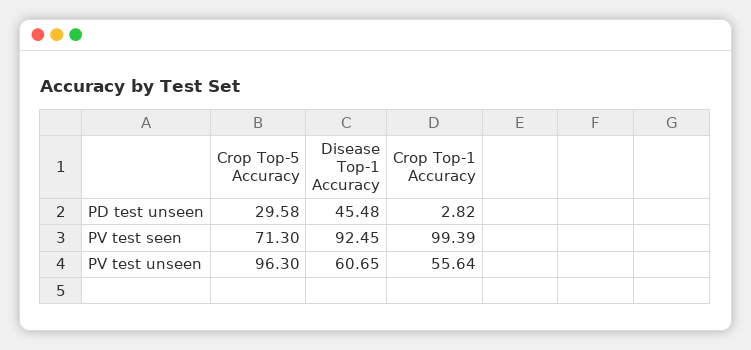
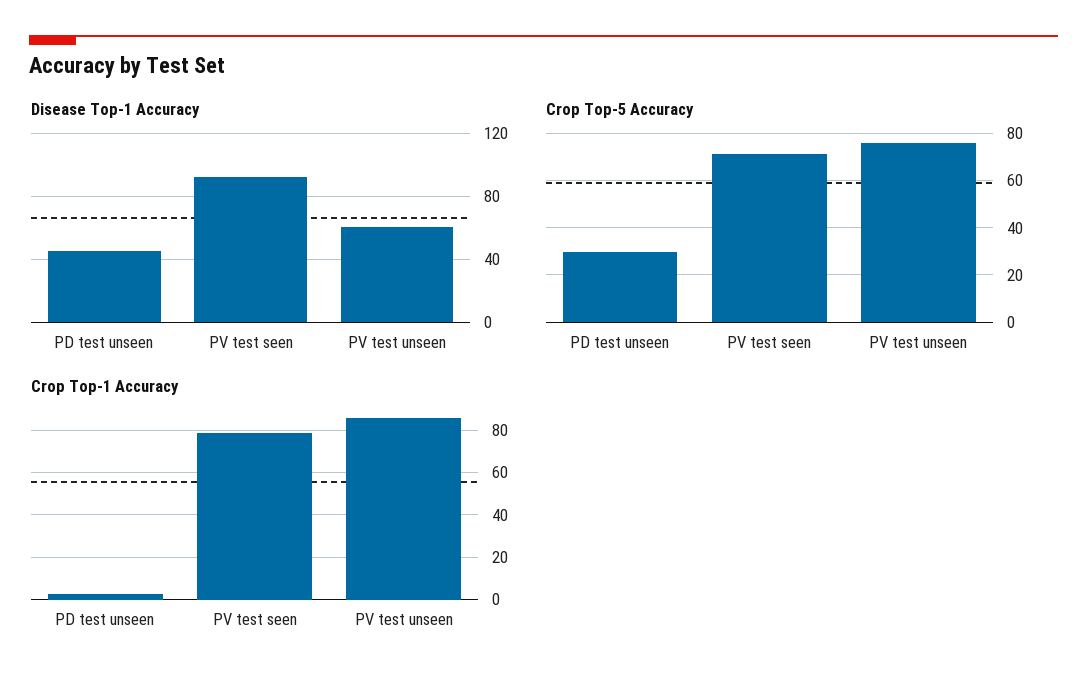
  {
    "Crop Top-5 Accuracy": {
      "PD test unseen": 29.58,
      "PV test seen": 71.3,
-     "PV test unseen": 96.3
+     "PV test unseen": 75
    },
    "Disease Top-1 Accuracy": {
      "PD test unseen": 45.48,
      "PV test seen": 92.45,
      "PV test unseen": 60.65
    },
    "Crop Top-1 Accuracy": {
      "PD test unseen": 2.82,
-     "PV test seen": 99.39,
+     "PV test seen": 80,
-     "PV test unseen": 55.64
+     "PV test unseen": 85
    }
  }

